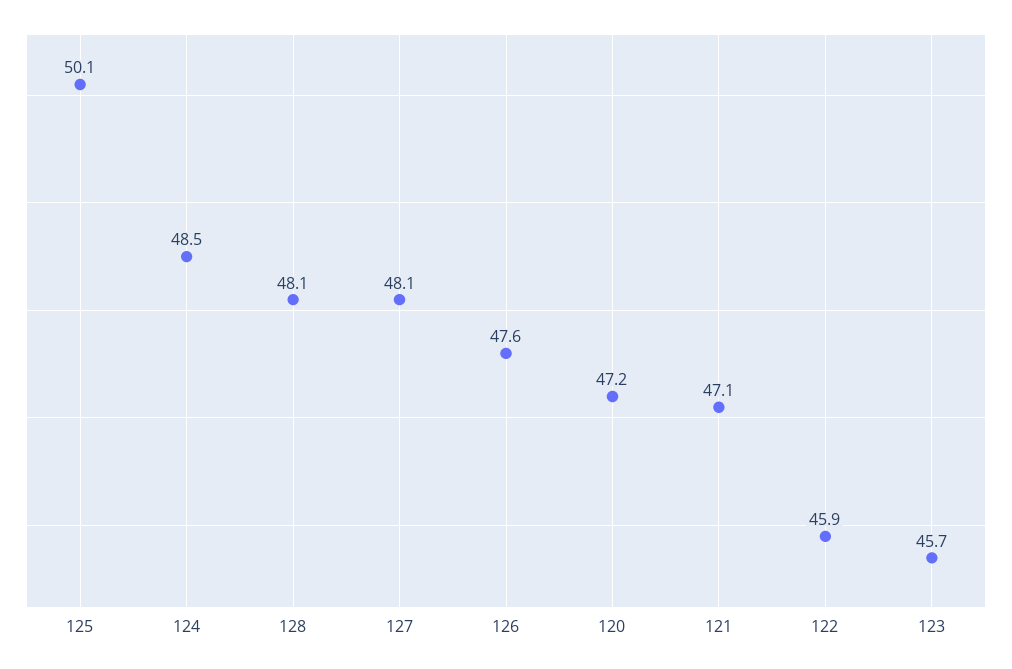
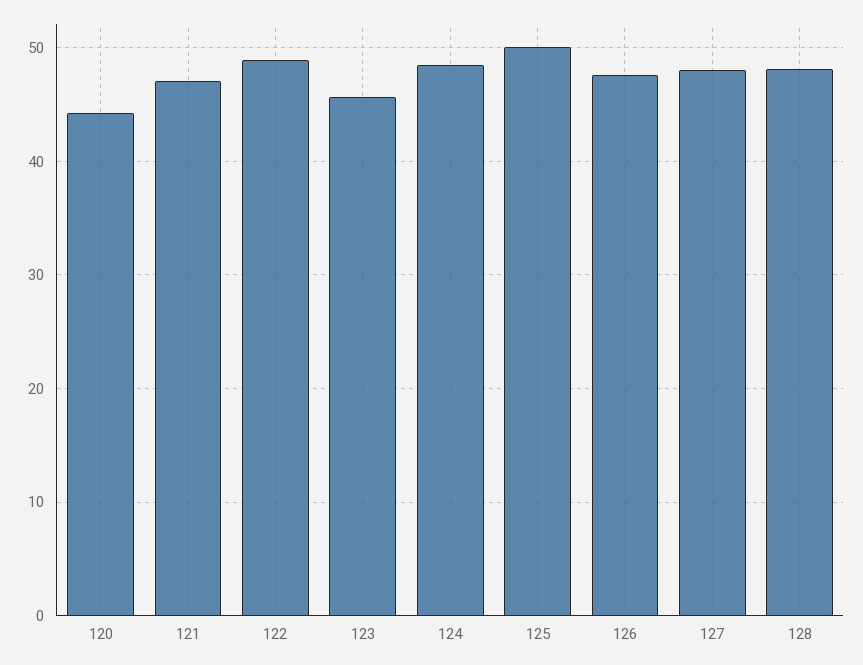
  {
    "125": 50.1,
    "124": 48.5,
    "128": 48.1,
    "127": 48.1,
    "126": 47.6,
-   "120": 47.2,
+   "120": 44,
    "121": 47.1,
-   "122": 45.9,
+   "122": 49,
    "123": 45.7
  }

